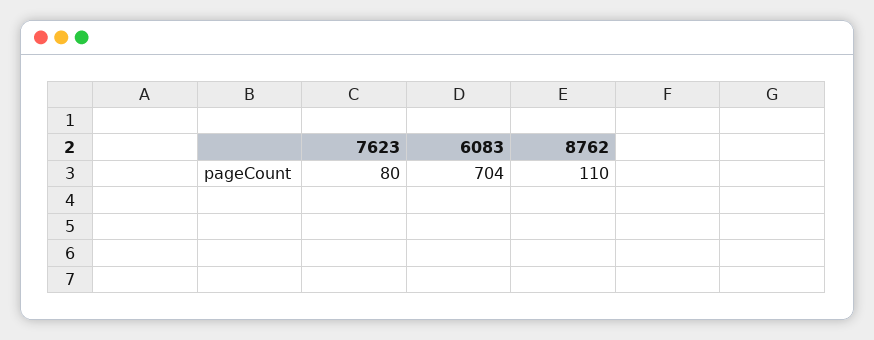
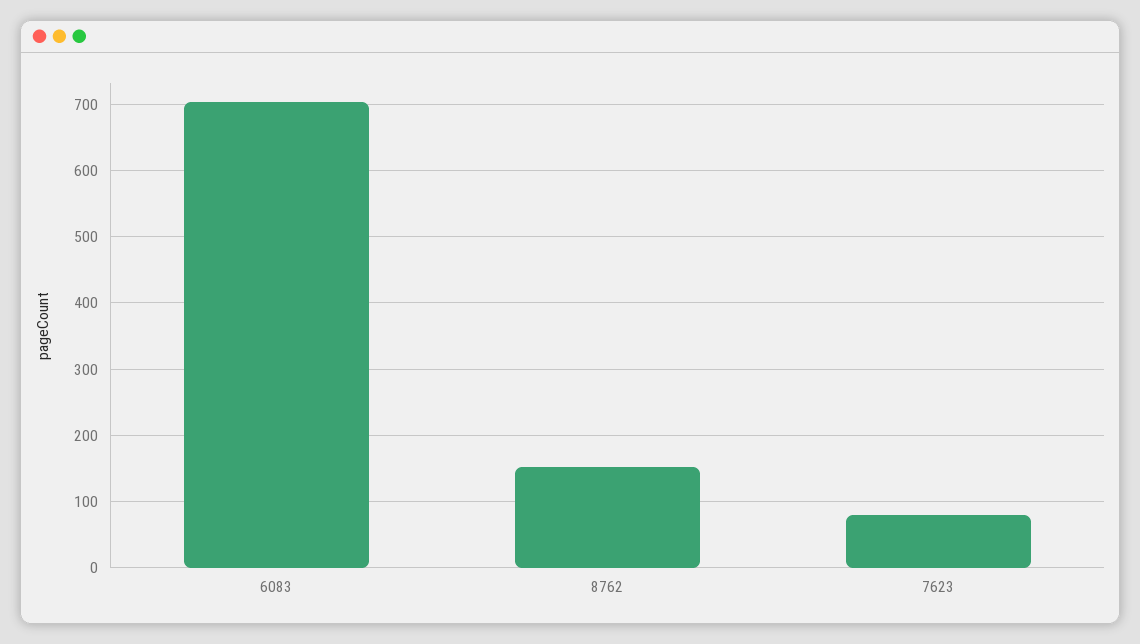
  {
    "7623": 80,
    "6083": 704,
-   "8762": 110
+   "8762": 150
  }

